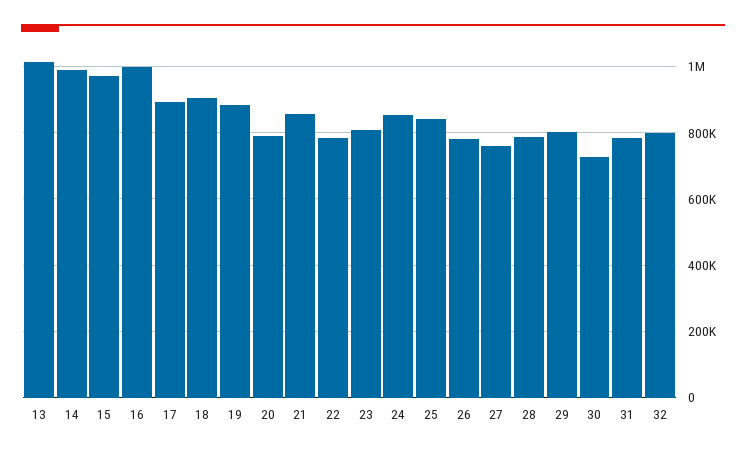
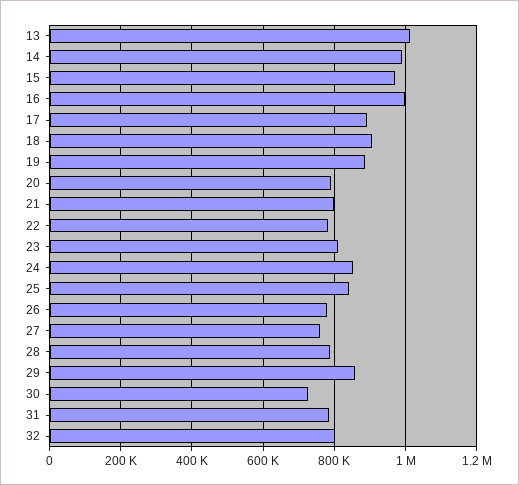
  {
    "13": 1020000,
    "14": 980000,
    "15": 980000,
    "16": 1000000,
    "17": 900000,
    "18": 900000,
    "19": 880000,
    "20": 800000,
-   "21": 860000,
+   "21": 800000,
    "22": 780000,
    "23": 800000,
    "24": 860000,
    "25": 840000,
    "26": 780000,
    "27": 760000,
    "28": 780000,
-   "29": 800000,
+   "29": 860000,
    "30": 720000,
    "31": 780000,
    "32": 800000
  }

